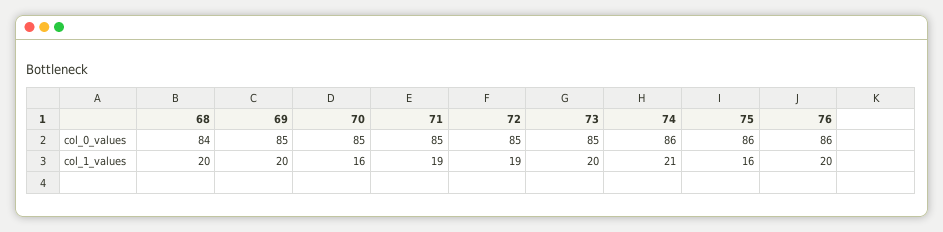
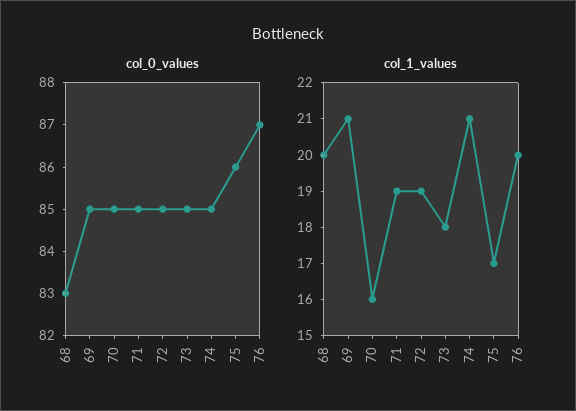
  {
    "col_0_values": {
-     "68": 84,
+     "68": 83,
      "69": 85,
      "70": 85,
      "71": 85,
      "72": 85,
      "73": 85,
-     "74": 86,
+     "74": 85,
      "75": 86,
-     "76": 86
+     "76": 87
    },
    "col_1_values": {
      "68": 20,
-     "69": 20,
+     "69": 21,
      "70": 16,
      "71": 19,
      "72": 19,
-     "73": 20,
+     "73": 18,
      "74": 21,
-     "75": 16,
+     "75": 17,
      "76": 20
    }
  }

